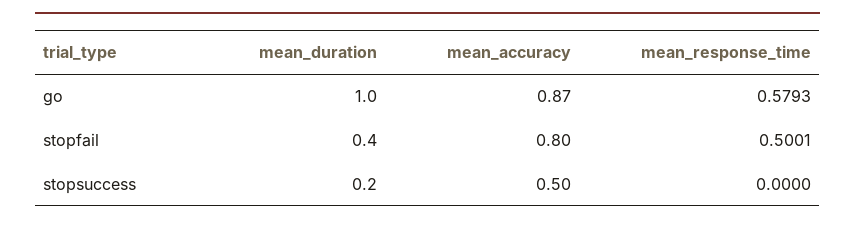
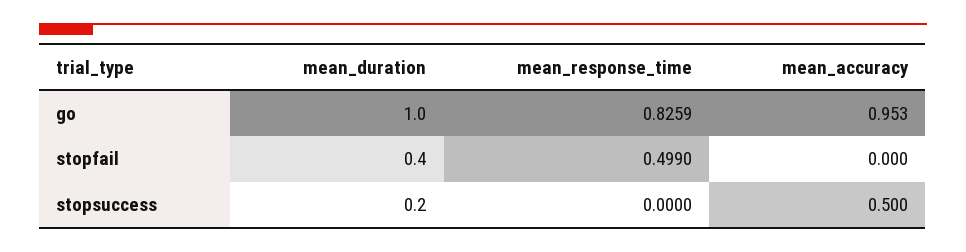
  {
    "mean_duration": {
      "go": 1,
      "stopfail": 0.4,
      "stopsuccess": 0.2
    },
    "mean_accuracy": {
-     "go": 0.87,
+     "go": 0.953,
-     "stopfail": 0.8,
+     "stopfail": 0,
      "stopsuccess": 0.5
    },
    "mean_response_time": {
-     "go": 0.5793,
+     "go": 0.8259,
-     "stopfail": 0.5001,
+     "stopfail": 0.499,
      "stopsuccess": 0
    }
  }

